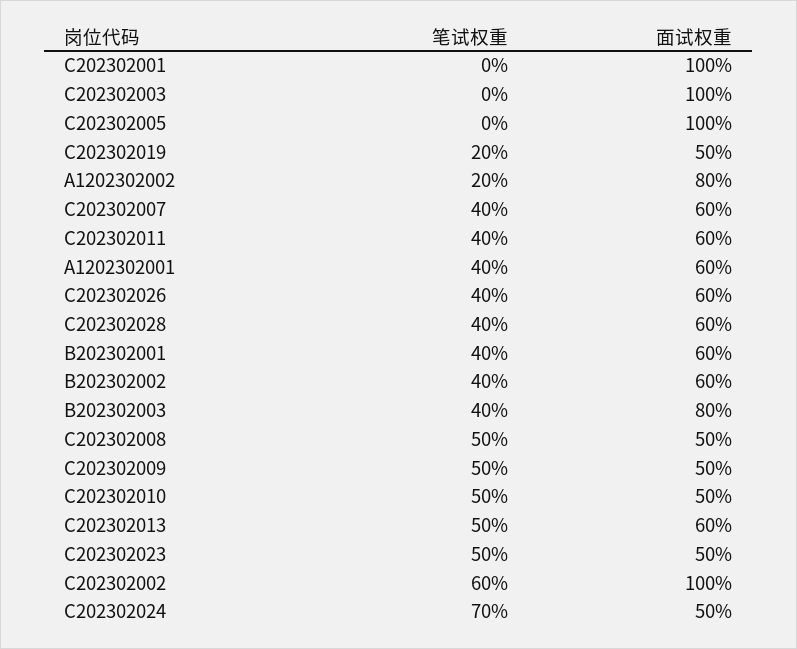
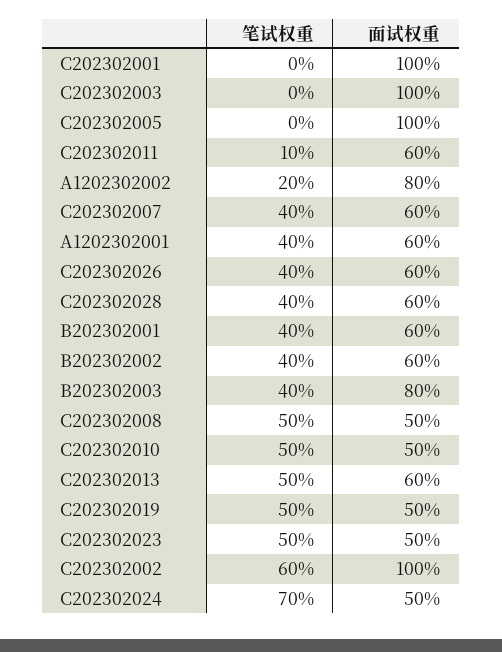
  {
    "笔试权重": {
      "C202302001": 0,
      "C202302003": 0,
      "C202302005": 0,
-     "C202302019": 20,
+     "C202302019": 50,
      "A1202302002": 20,
      "C202302007": 40,
-     "C202302011": 40,
+     "C202302011": 10,
      "A1202302001": 40,
      "C202302026": 40,
      "C202302028": 40,
      "B202302001": 40,
      "B202302002": 40,
      "B202302003": 40,
      "C202302008": 50,
-     "C202302009": 50,
      "C202302010": 50,
      "C202302013": 50,
      "C202302023": 50,
      "C202302002": 60,
      "C202302024": 70
    },
    "面试权重": {
      "C202302001": 100,
      "C202302003": 100,
      "C202302005": 100,
      "C202302019": 50,
      "A1202302002": 80,
      "C202302007": 60,
      "C202302011": 60,
      "A1202302001": 60,
      "C202302026": 60,
      "C202302028": 60,
      "B202302001": 60,
      "B202302002": 60,
      "B202302003": 80,
      "C202302008": 50,
-     "C202302009": 50,
      "C202302010": 50,
      "C202302013": 60,
      "C202302023": 50,
      "C202302002": 100,
      "C202302024": 50
    }
  }

